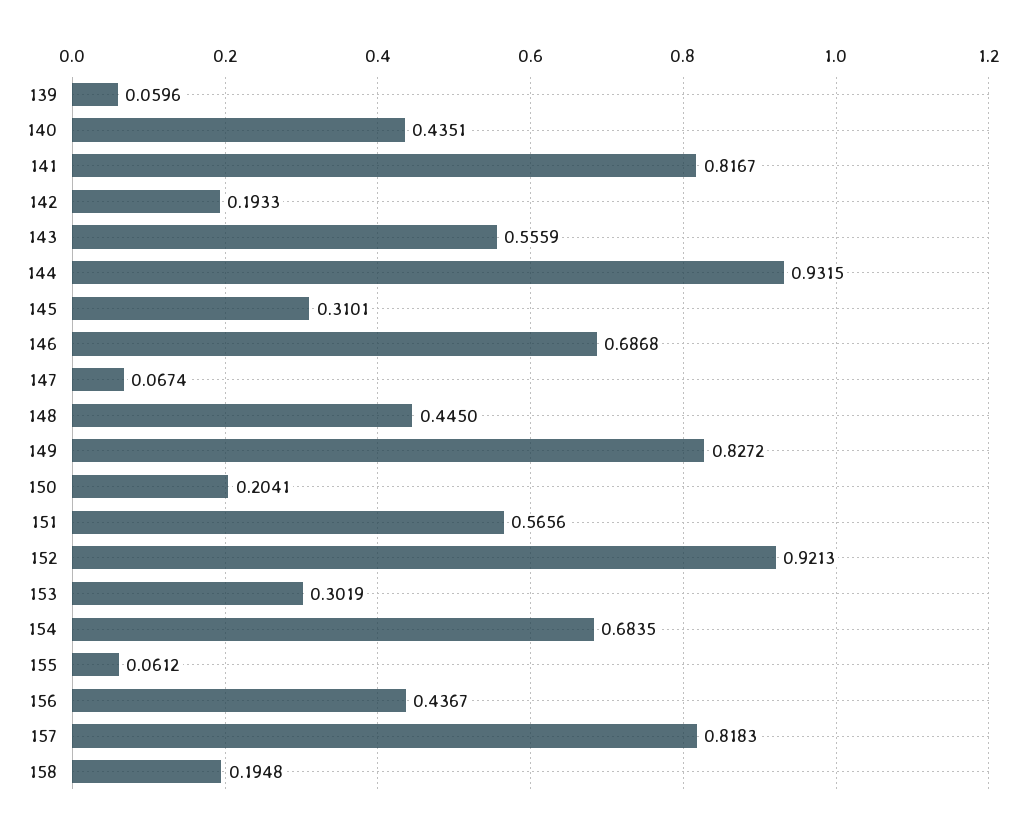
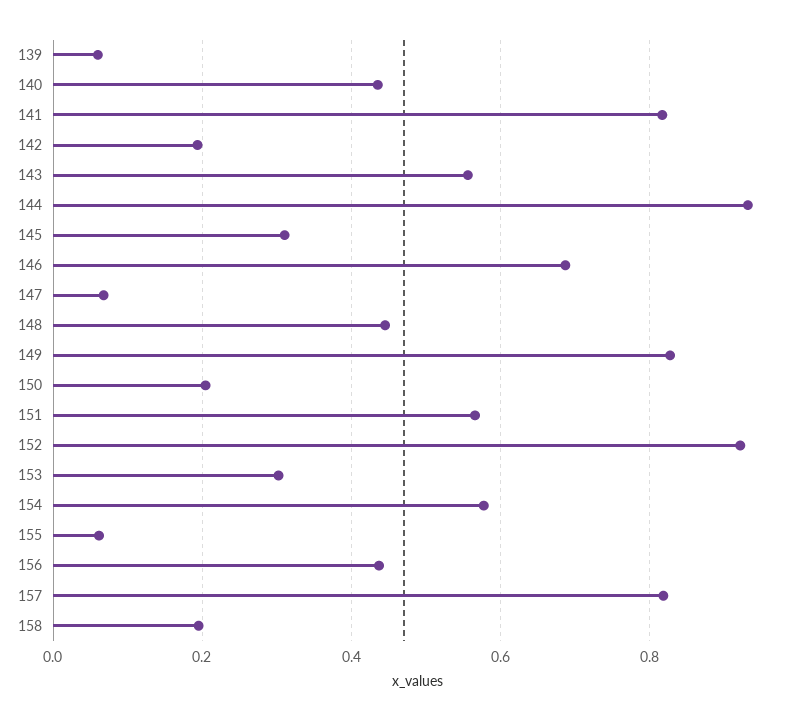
  {
    "139": 0.0596,
    "140": 0.4351,
    "141": 0.8167,
    "142": 0.1933,
    "143": 0.5559,
    "144": 0.9315,
    "145": 0.3101,
    "146": 0.6868,
    "147": 0.0674,
    "148": 0.445,
    "149": 0.8272,
    "150": 0.2041,
    "151": 0.5656,
    "152": 0.9213,
    "153": 0.3019,
-   "154": 0.6835,
+   "154": 0.58,
    "155": 0.0612,
    "156": 0.4367,
    "157": 0.8183,
    "158": 0.1948
  }

